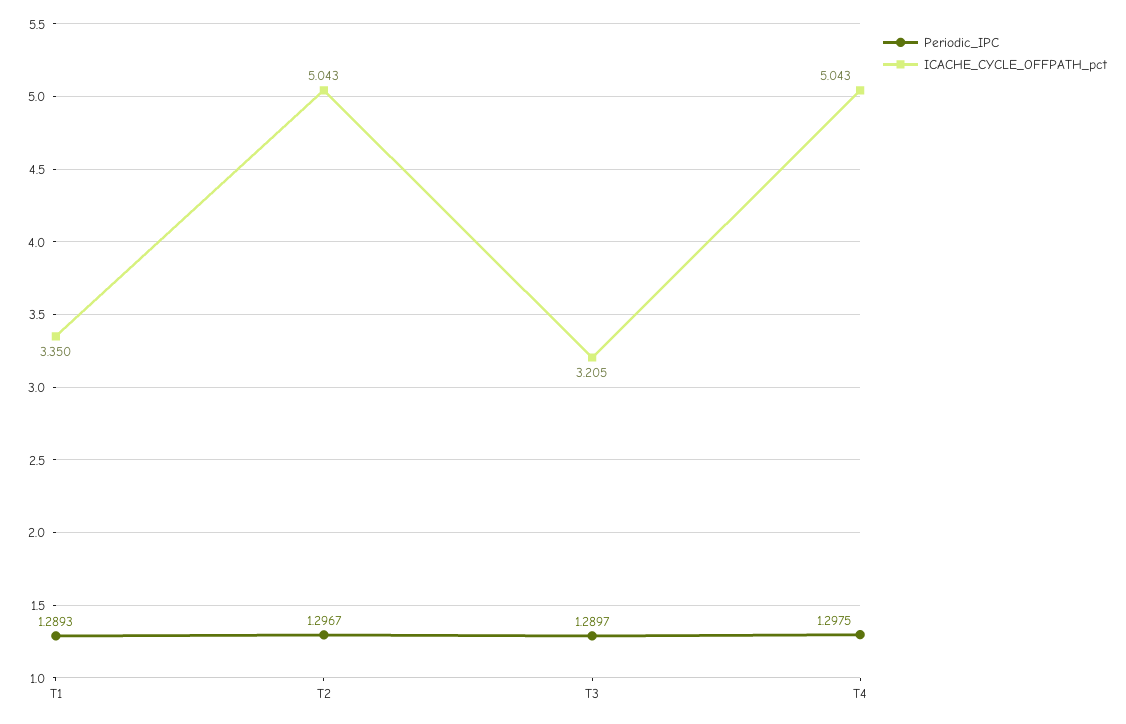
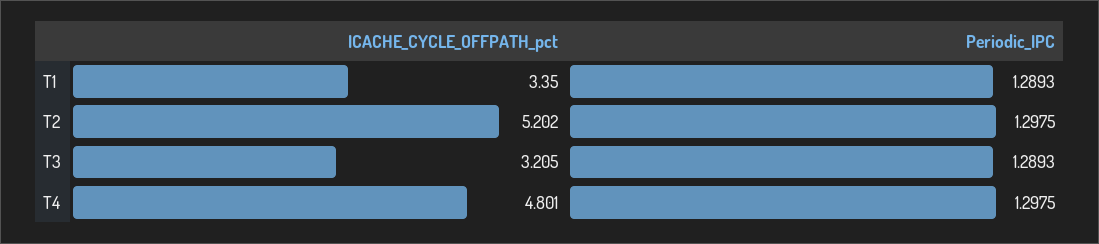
  {
    "Periodic_IPC": {
      "T1": 1.2893,
-     "T2": 1.2967,
+     "T2": 1.2975,
-     "T3": 1.2897,
+     "T3": 1.2893,
      "T4": 1.2975
    },
    "ICACHE_CYCLE_OFFPATH_pct": {
      "T1": 3.35,
-     "T2": 5.043,
+     "T2": 5.202,
      "T3": 3.205,
-     "T4": 5.043
+     "T4": 4.801
    }
  }

